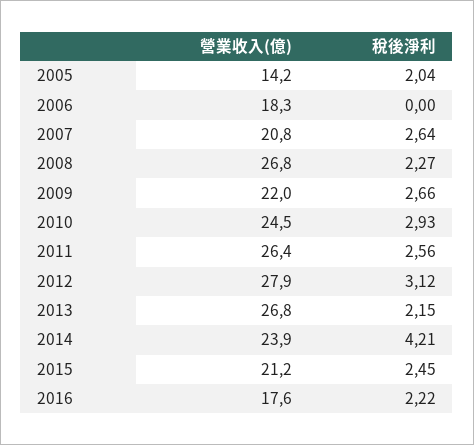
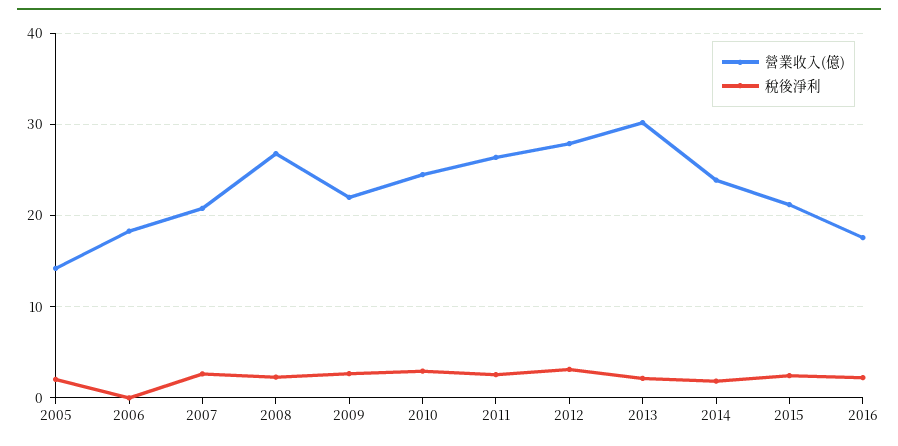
  {
    "營業收入(億)": {
      "2005": 14.2,
      "2006": 18.3,
      "2007": 20.8,
      "2008": 26.8,
      "2009": 22,
      "2010": 24.5,
      "2011": 26.4,
      "2012": 27.9,
-     "2013": 26.8,
+     "2013": 30,
      "2014": 23.9,
      "2015": 21.2,
      "2016": 17.6
    },
    "稅後淨利": {
      "2005": 2.04,
      "2006": 0,
      "2007": 2.64,
      "2008": 2.27,
      "2009": 2.66,
      "2010": 2.93,
      "2011": 2.56,
      "2012": 3.12,
      "2013": 2.15,
-     "2014": 4.21,
+     "2014": 2,
      "2015": 2.45,
      "2016": 2.22
    }
  }

